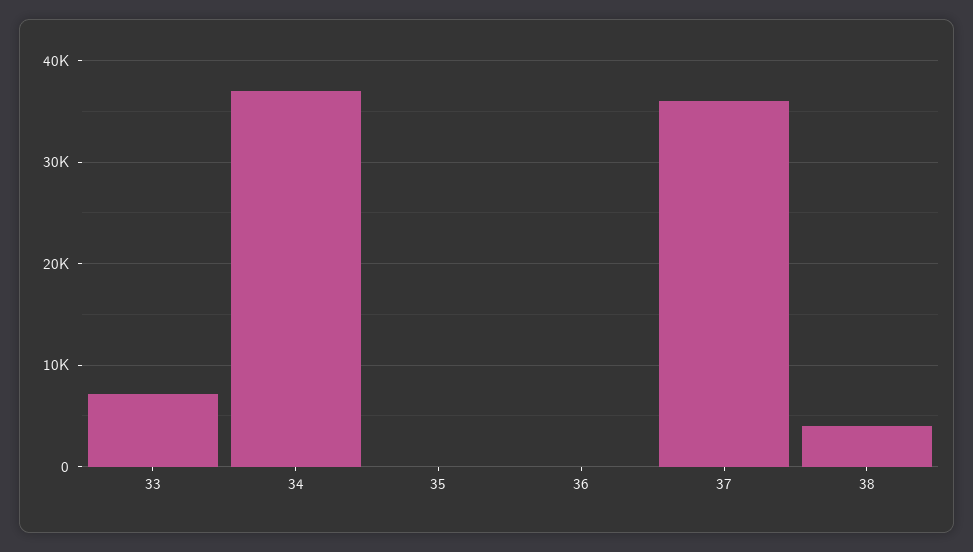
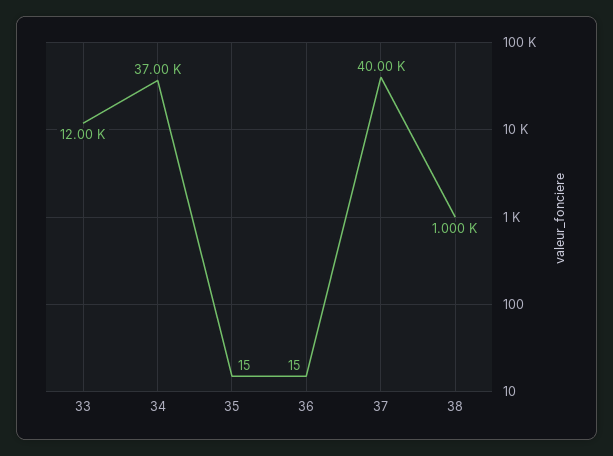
  {
-   "33": 7000,
+   "33": 12000,
    "34": 37000,
    "35": 15,
    "36": 15,
-   "37": 36000,
+   "37": 40000,
-   "38": 4000
+   "38": 1000
  }

